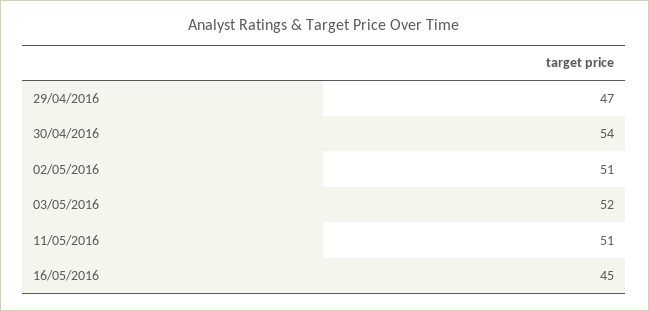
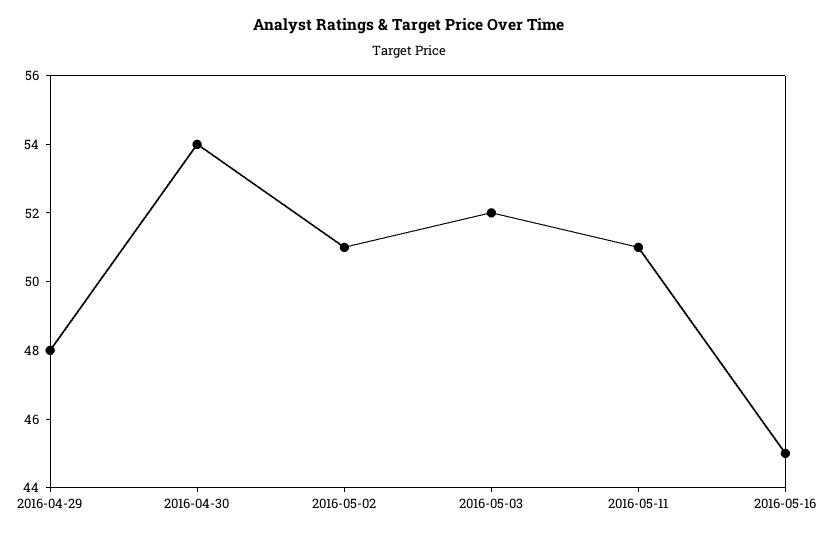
  {
-   "29/04/2016": 47,
+   "29/04/2016": 48,
    "30/04/2016": 54,
    "02/05/2016": 51,
    "03/05/2016": 52,
    "11/05/2016": 51,
    "16/05/2016": 45
  }

